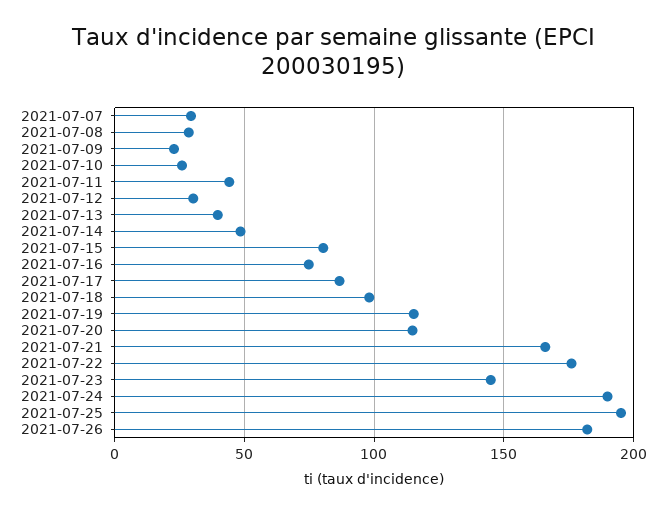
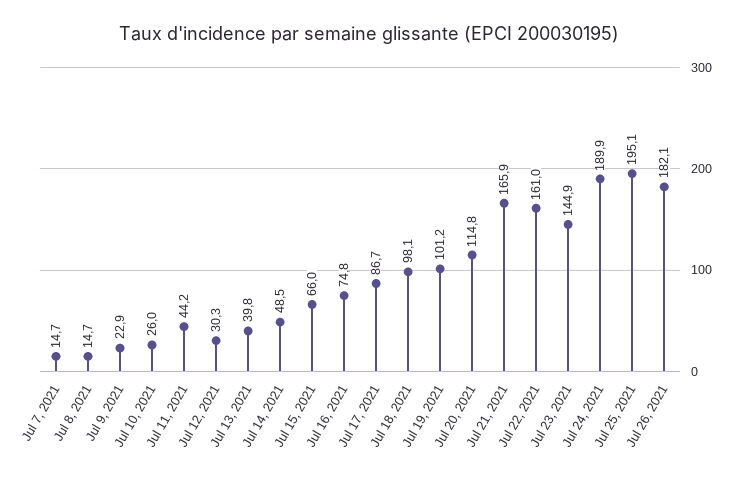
  {
-   "2021-07-07": 30,
+   "2021-07-07": 14.7,
-   "2021-07-08": 30,
+   "2021-07-08": 14.7,
    "2021-07-09": 22.9,
    "2021-07-10": 26,
    "2021-07-11": 44.2,
    "2021-07-12": 30.3,
    "2021-07-13": 39.8,
    "2021-07-14": 48.5,
-   "2021-07-15": 80,
+   "2021-07-15": 66,
    "2021-07-16": 74.8,
    "2021-07-17": 86.7,
    "2021-07-18": 98.1,
-   "2021-07-19": 115,
+   "2021-07-19": 101.2,
    "2021-07-20": 114.8,
    "2021-07-21": 165.9,
-   "2021-07-22": 175,
+   "2021-07-22": 161,
    "2021-07-23": 144.9,
    "2021-07-24": 189.9,
    "2021-07-25": 195.1,
    "2021-07-26": 182.1
  }

